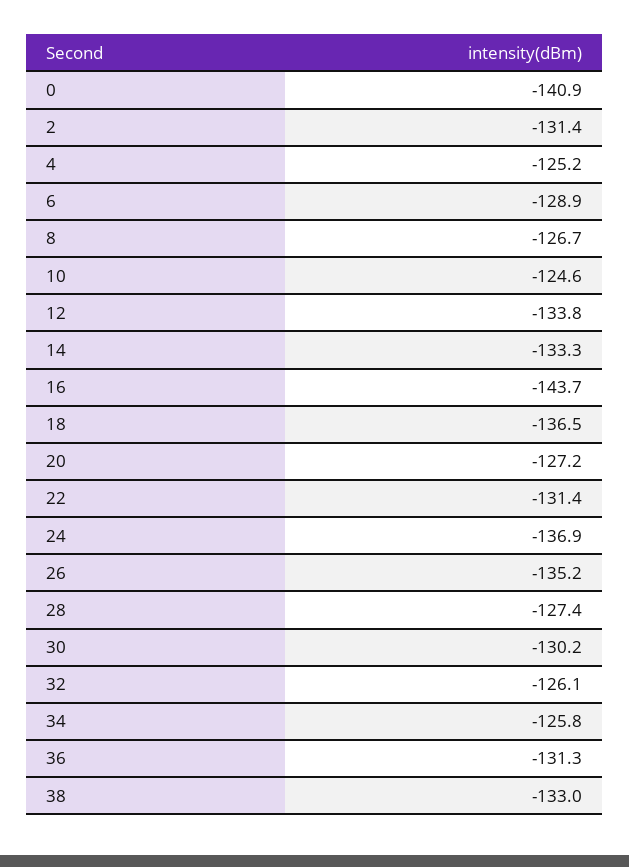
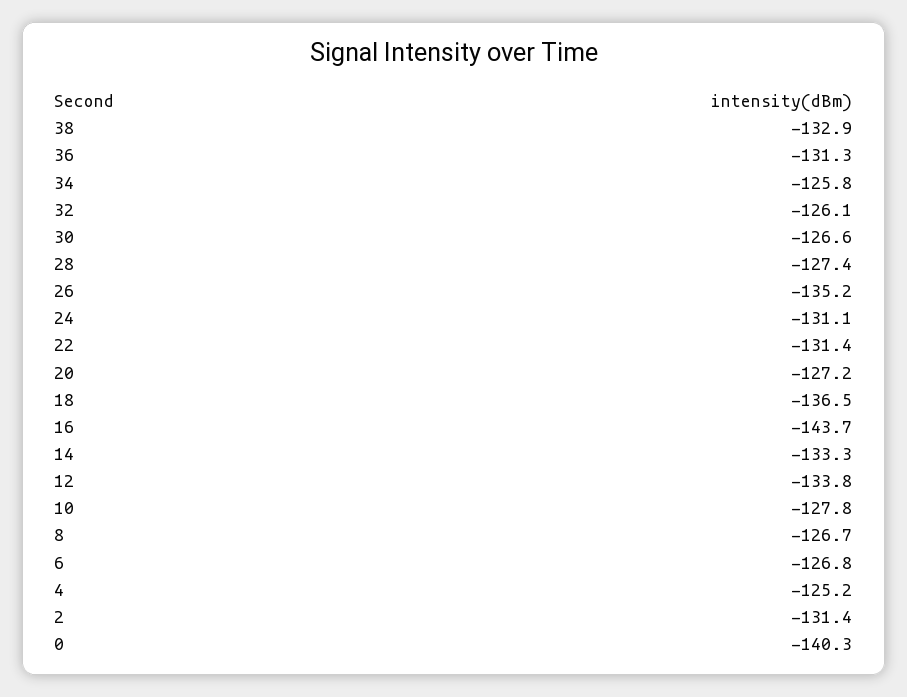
  {
-   "0": -140.9,
+   "0": -140.3,
    "2": -131.4,
    "4": -125.2,
-   "6": -128.9,
+   "6": -126.8,
    "8": -126.7,
-   "10": -124.6,
+   "10": -127.8,
    "12": -133.8,
    "14": -133.3,
    "16": -143.7,
    "18": -136.5,
    "20": -127.2,
    "22": -131.4,
-   "24": -136.9,
+   "24": -131.1,
    "26": -135.2,
    "28": -127.4,
-   "30": -130.2,
+   "30": -126.6,
    "32": -126.1,
    "34": -125.8,
    "36": -131.3,
-   "38": -133
+   "38": -132.9
  }

